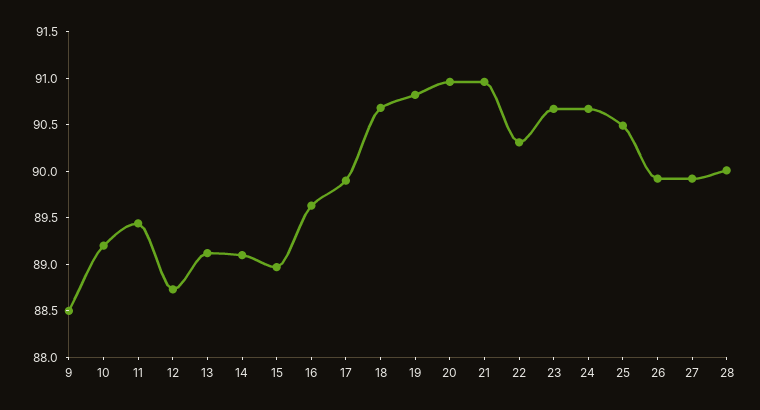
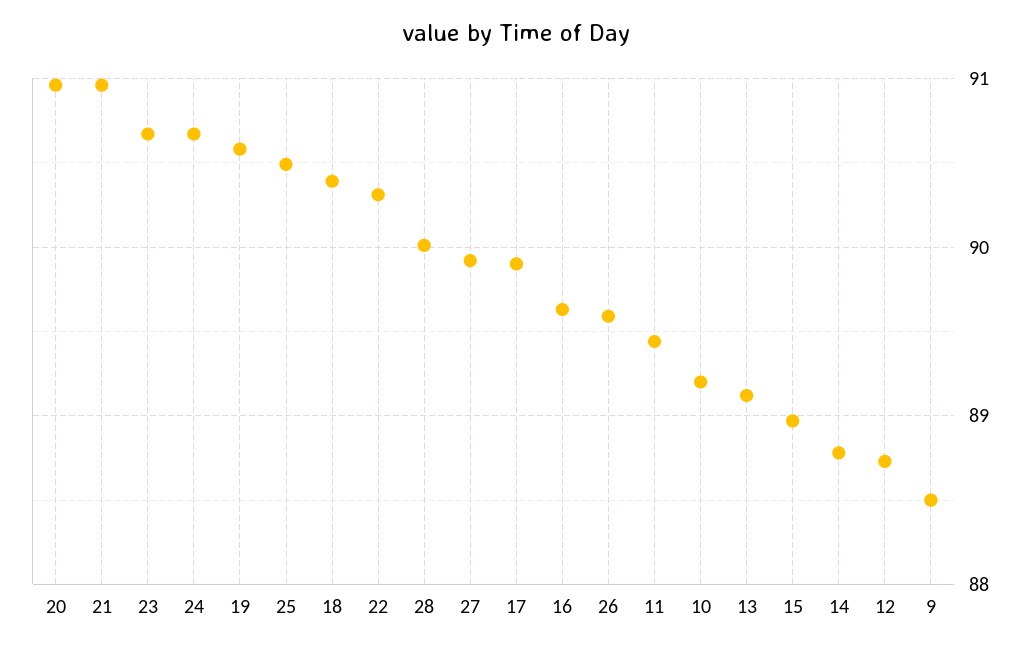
  {
    "9": 88.5,
    "10": 89.2,
    "11": 89.4,
    "12": 88.7,
    "13": 89.1,
-   "14": 89.1,
+   "14": 88.8,
    "15": 89,
    "16": 89.6,
    "17": 89.9,
-   "18": 90.7,
+   "18": 90.4,
-   "19": 90.8,
+   "19": 90.6,
    "20": 91,
    "21": 91,
    "22": 90.3,
    "23": 90.7,
    "24": 90.7,
    "25": 90.5,
-   "26": 89.9,
+   "26": 89.6,
    "27": 89.9,
    "28": 90
  }

